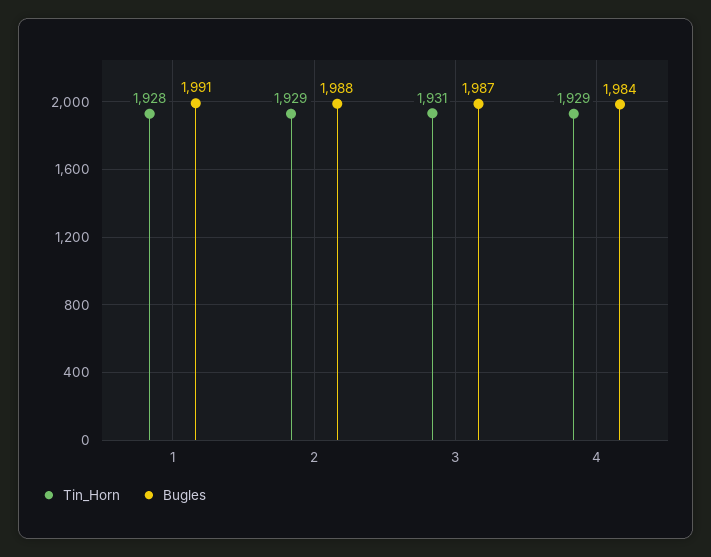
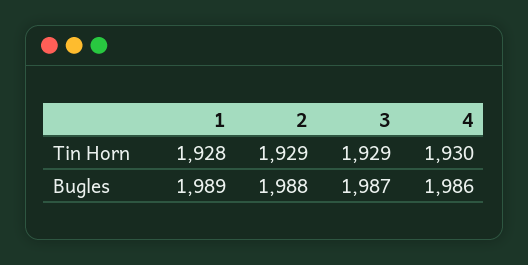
  {
    "Tin_Horn": {
      "1": 1928,
      "2": 1929,
-     "3": 1931,
+     "3": 1929,
-     "4": 1929
+     "4": 1930
    },
    "Bugles": {
-     "1": 1991,
+     "1": 1989,
      "2": 1988,
      "3": 1987,
-     "4": 1984
+     "4": 1986
    }
  }

